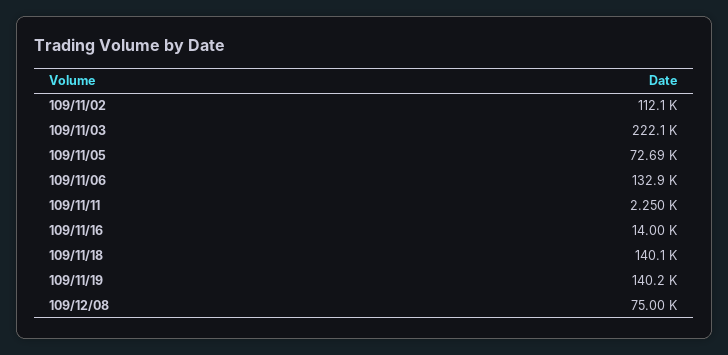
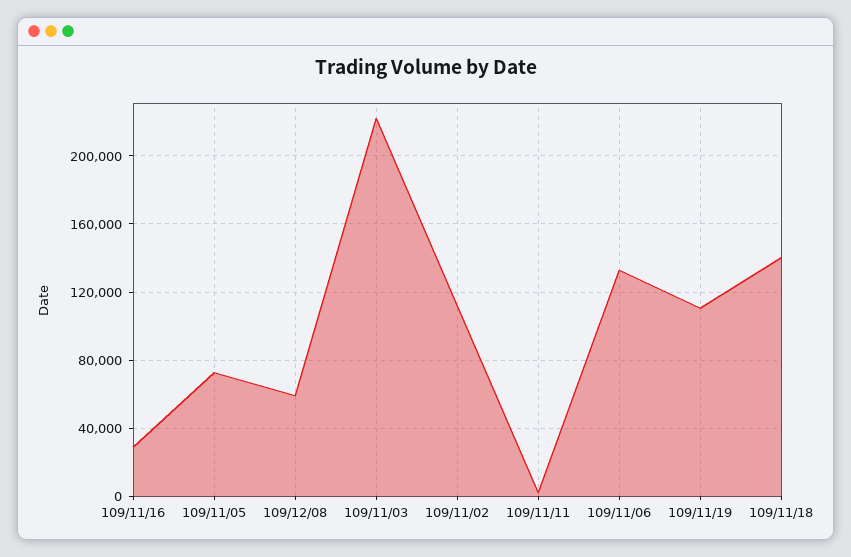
  {
    "109/11/02": 112100,
    "109/11/03": 222100,
    "109/11/05": 72690,
    "109/11/06": 132900,
    "109/11/11": 2250,
-   "109/11/16": 14000,
+   "109/11/16": 30000,
    "109/11/18": 140100,
-   "109/11/19": 140200,
+   "109/11/19": 110000,
-   "109/12/08": 75000
+   "109/12/08": 60000
  }

